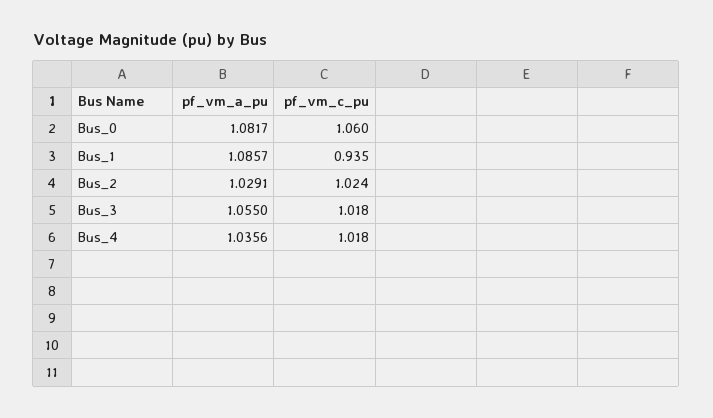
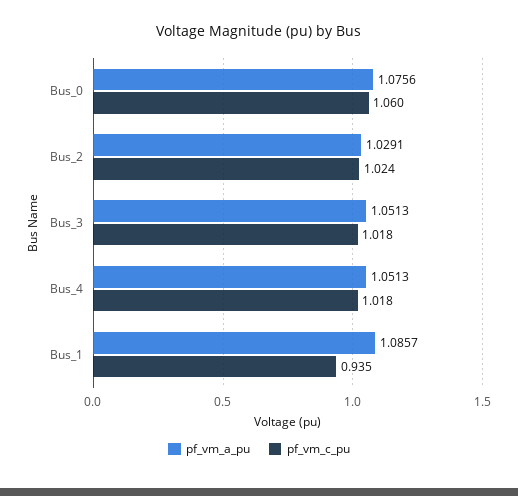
  {
    "pf_vm_a_pu": {
-     "Bus_0": 1.0817,
+     "Bus_0": 1.0756,
      "Bus_1": 1.0857,
      "Bus_2": 1.0291,
-     "Bus_3": 1.055,
+     "Bus_3": 1.0513,
-     "Bus_4": 1.0356
+     "Bus_4": 1.0513
    },
    "pf_vm_c_pu": {
      "Bus_0": 1.06,
      "Bus_1": 0.935,
      "Bus_2": 1.024,
      "Bus_3": 1.018,
      "Bus_4": 1.018
    }
  }

